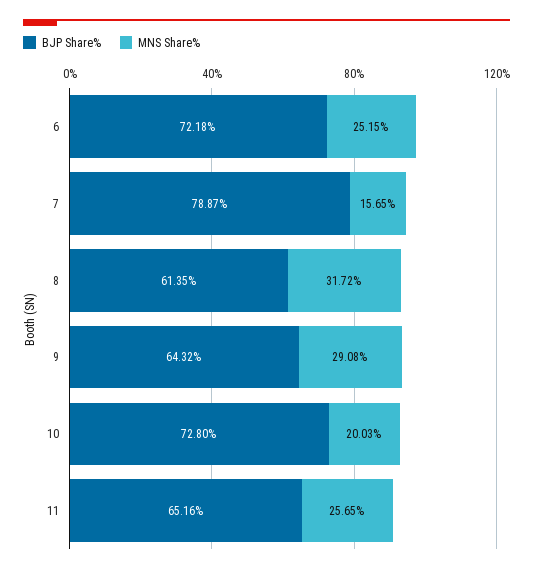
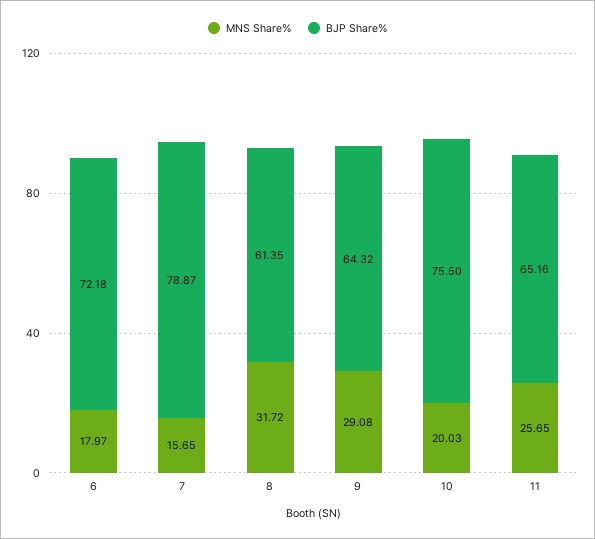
  {
    "BJP Share%": {
      "6": 72.18,
      "7": 78.87,
      "8": 61.35,
      "9": 64.32,
-     "10": 72.8,
+     "10": 75.5,
      "11": 65.16
    },
    "MNS Share%": {
-     "6": 25.15,
+     "6": 17.97,
      "7": 15.65,
      "8": 31.72,
      "9": 29.08,
      "10": 20.03,
      "11": 25.65
    }
  }

